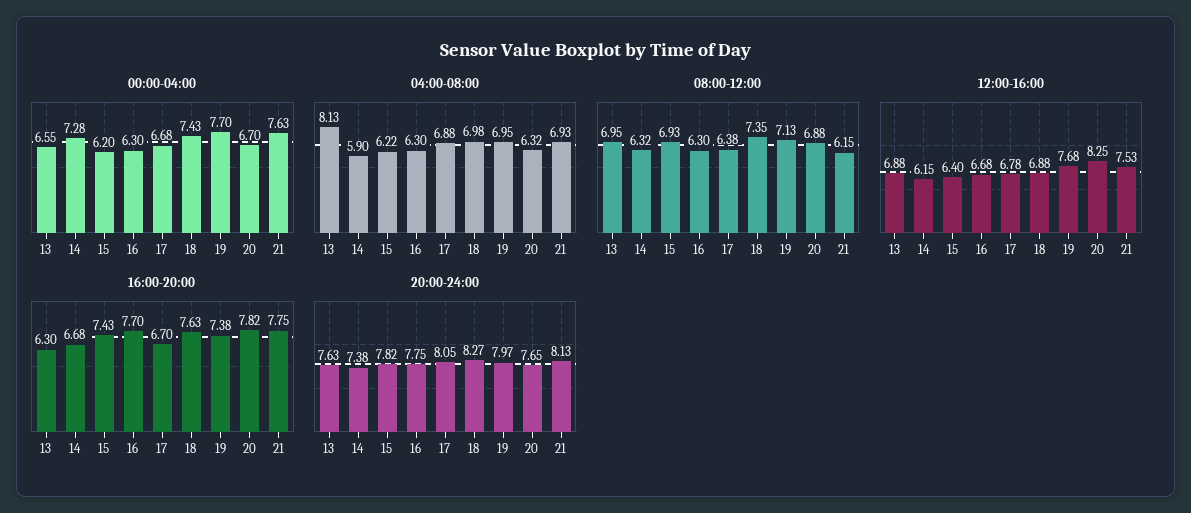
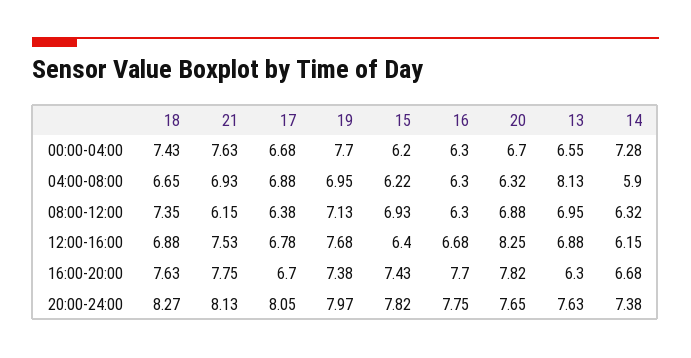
  {
    "00:00-04:00": {
      "13": 6.55,
      "14": 7.28,
      "15": 6.2,
      "16": 6.3,
      "17": 6.68,
      "18": 7.43,
      "19": 7.7,
      "20": 6.7,
      "21": 7.63
    },
    "04:00-08:00": {
      "13": 8.13,
      "14": 5.9,
      "15": 6.22,
      "16": 6.3,
      "17": 6.88,
-     "18": 6.98,
+     "18": 6.65,
      "19": 6.95,
      "20": 6.32,
      "21": 6.93
    },
    "08:00-12:00": {
      "13": 6.95,
      "14": 6.32,
      "15": 6.93,
      "16": 6.3,
      "17": 6.38,
      "18": 7.35,
      "19": 7.13,
      "20": 6.88,
      "21": 6.15
    },
    "12:00-16:00": {
      "13": 6.88,
      "14": 6.15,
      "15": 6.4,
      "16": 6.68,
      "17": 6.78,
      "18": 6.88,
      "19": 7.68,
      "20": 8.25,
      "21": 7.53
    },
    "16:00-20:00": {
      "13": 6.3,
      "14": 6.68,
      "15": 7.43,
      "16": 7.7,
      "17": 6.7,
      "18": 7.63,
      "19": 7.38,
      "20": 7.82,
      "21": 7.75
    },
    "20:00-24:00": {
      "13": 7.63,
      "14": 7.38,
      "15": 7.82,
      "16": 7.75,
      "17": 8.05,
      "18": 8.27,
      "19": 7.97,
      "20": 7.65,
      "21": 8.13
    }
  }

